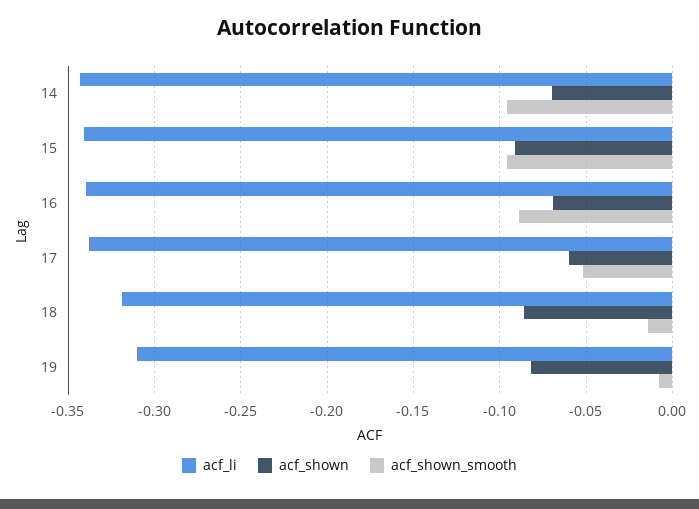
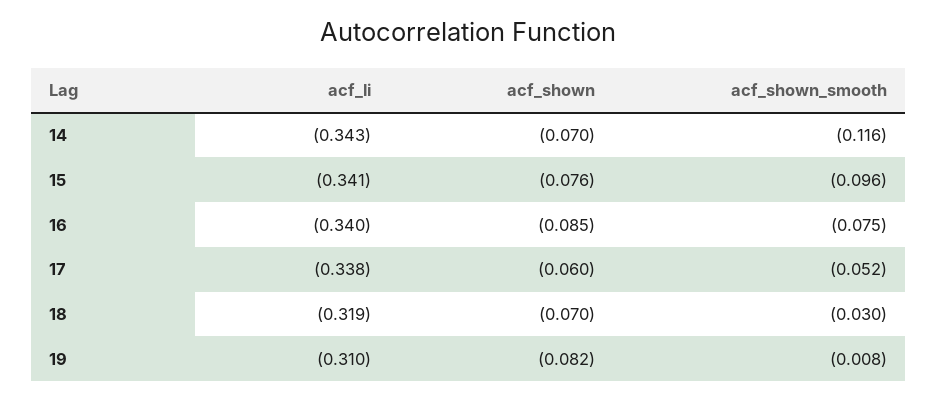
  {
    "acf_li": {
      "14": -0.343,
      "15": -0.341,
      "16": -0.34,
      "17": -0.338,
      "18": -0.319,
      "19": -0.31
    },
    "acf_shown": {
      "14": -0.07,
-     "15": -0.09,
+     "15": -0.076,
-     "16": -0.07,
+     "16": -0.085,
      "17": -0.06,
-     "18": -0.085,
+     "18": -0.07,
      "19": -0.082
    },
    "acf_shown_smooth": {
-     "14": -0.095,
+     "14": -0.116,
      "15": -0.096,
-     "16": -0.09,
+     "16": -0.075,
      "17": -0.052,
-     "18": -0.015,
+     "18": -0.03,
      "19": -0.008
    }
  }

